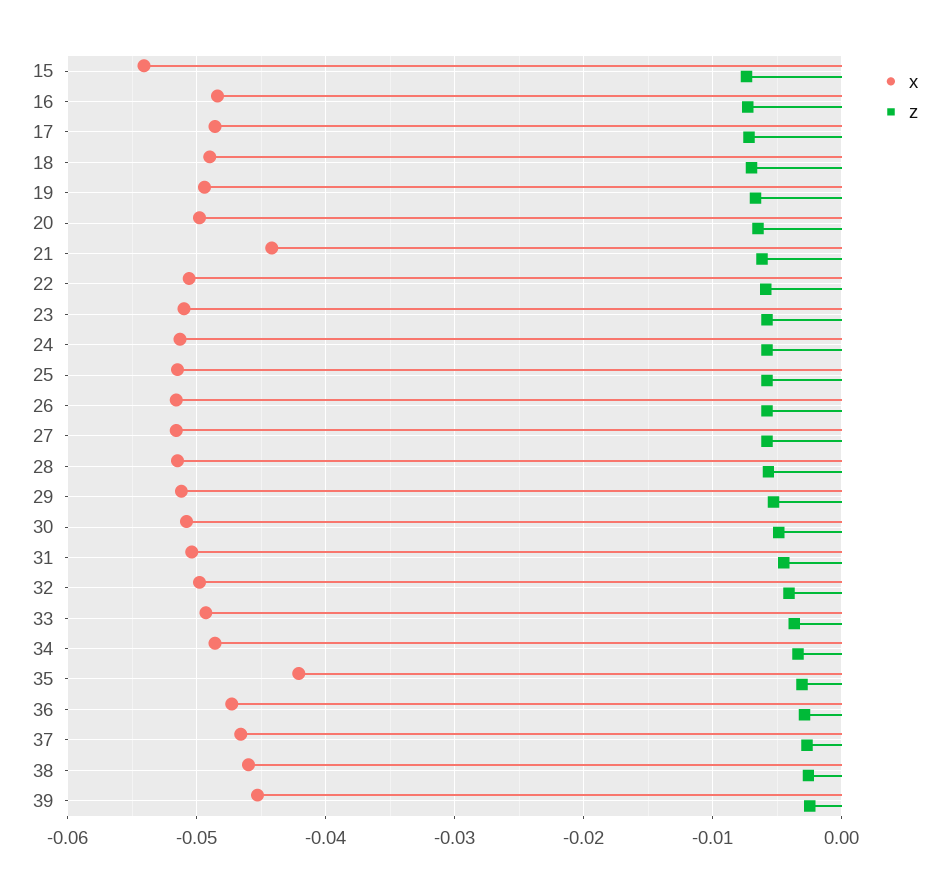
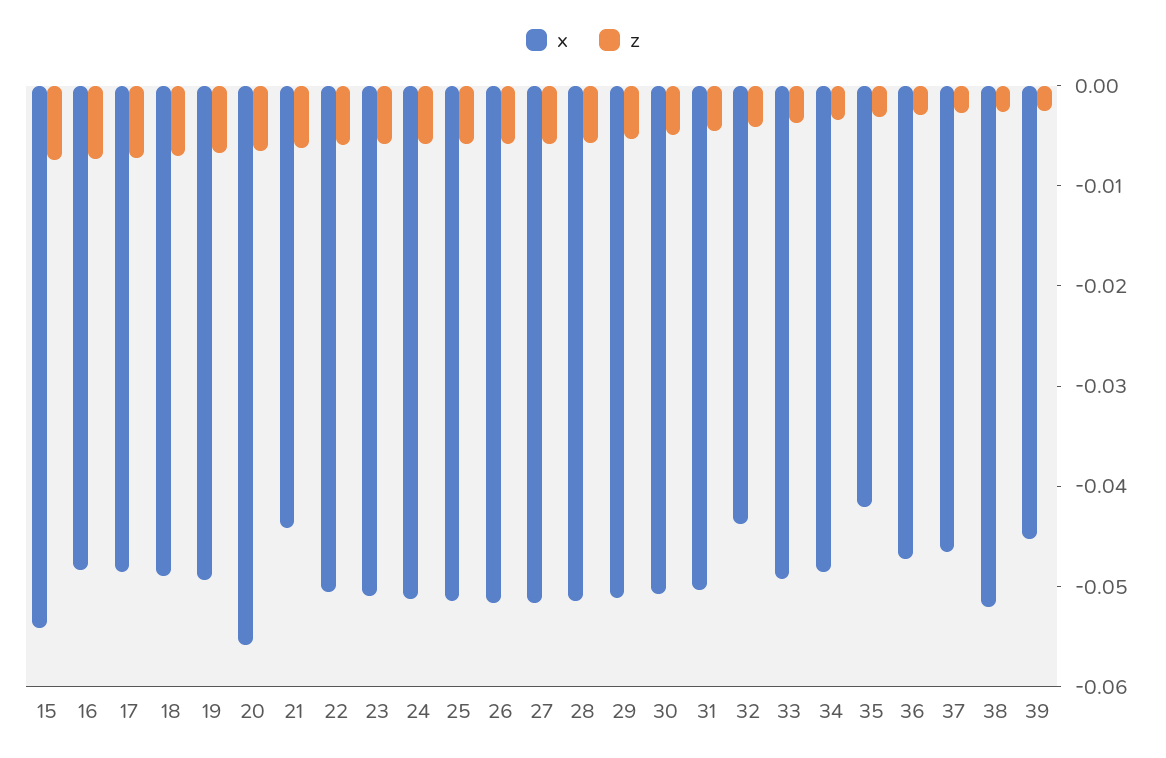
  {
    "x": {
      "15": -0.054,
      "16": -0.048,
      "17": -0.049,
      "18": -0.049,
      "19": -0.049,
-     "20": -0.05,
+     "20": -0.056,
      "21": -0.044,
      "22": -0.051,
      "23": -0.051,
      "24": -0.051,
      "25": -0.052,
      "26": -0.052,
      "27": -0.052,
      "28": -0.052,
      "29": -0.051,
      "30": -0.051,
      "31": -0.05,
-     "32": -0.05,
+     "32": -0.044,
      "33": -0.049,
      "34": -0.049,
      "35": -0.042,
      "36": -0.047,
      "37": -0.047,
-     "38": -0.046,
+     "38": -0.052,
      "39": -0.045
    },
    "z": {
      "15": -0.007,
      "16": -0.007,
      "17": -0.007,
      "18": -0.007,
      "19": -0.007,
      "20": -0.007,
      "21": -0.006,
      "22": -0.006,
      "23": -0.006,
      "24": -0.006,
      "25": -0.006,
      "26": -0.006,
      "27": -0.006,
      "28": -0.006,
      "29": -0.005,
      "30": -0.005,
      "31": -0.005,
      "32": -0.004,
      "33": -0.004,
      "34": -0.003,
      "35": -0.003,
      "36": -0.003,
      "37": -0.003,
      "38": -0.003,
      "39": -0.003
    }
  }

